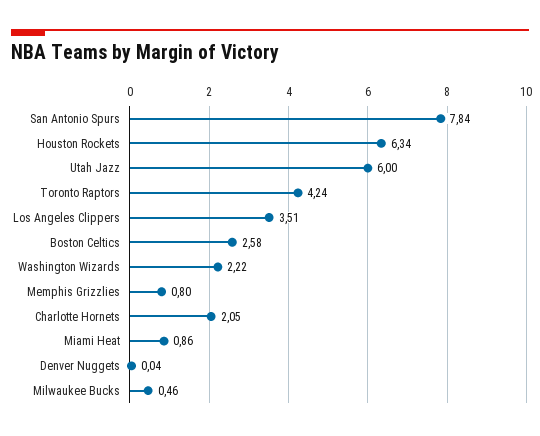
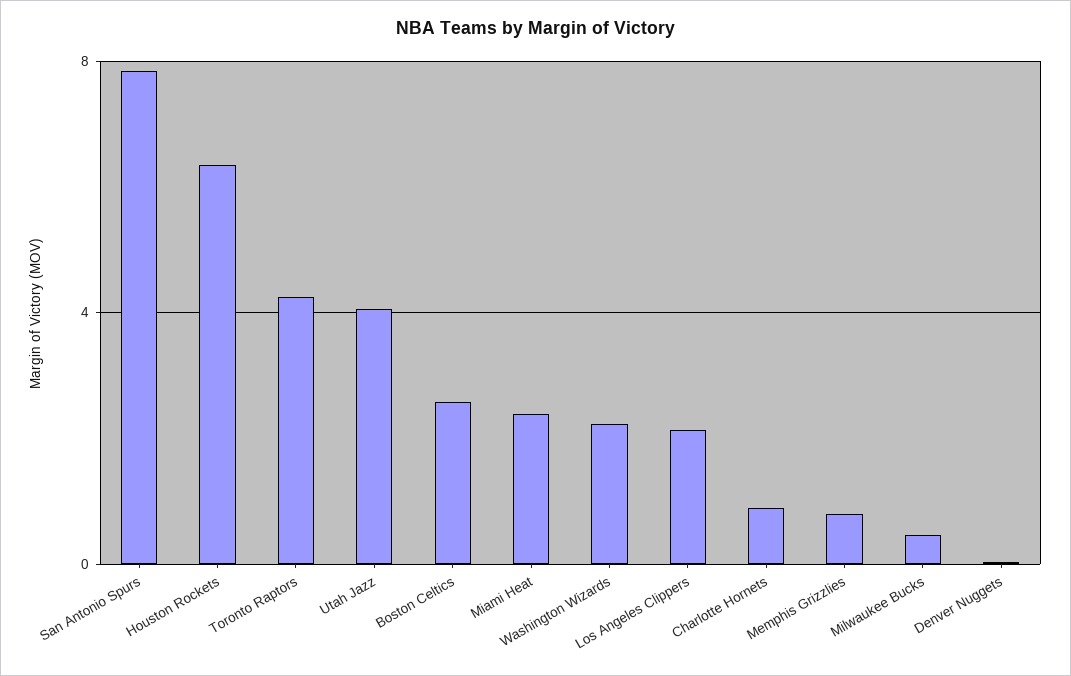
  {
    "San Antonio Spurs": 7.84,
    "Houston Rockets": 6.34,
-   "Utah Jazz": 6,
+   "Utah Jazz": 4,
    "Toronto Raptors": 4.24,
-   "Los Angeles Clippers": 3.51,
+   "Los Angeles Clippers": 2,
    "Boston Celtics": 2.58,
    "Washington Wizards": 2.22,
    "Memphis Grizzlies": 0.8,
-   "Charlotte Hornets": 2.05,
+   "Charlotte Hornets": 1,
-   "Miami Heat": 0.86,
+   "Miami Heat": 2.5,
    "Denver Nuggets": 0.04,
    "Milwaukee Bucks": 0.46
  }

